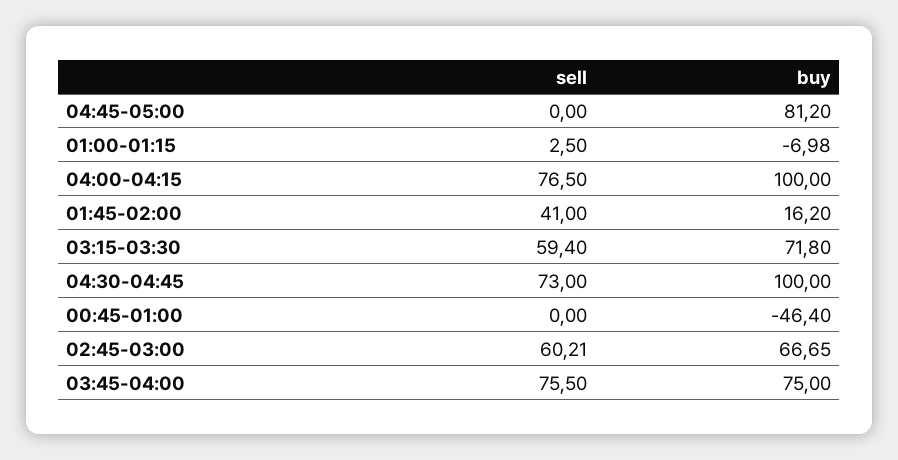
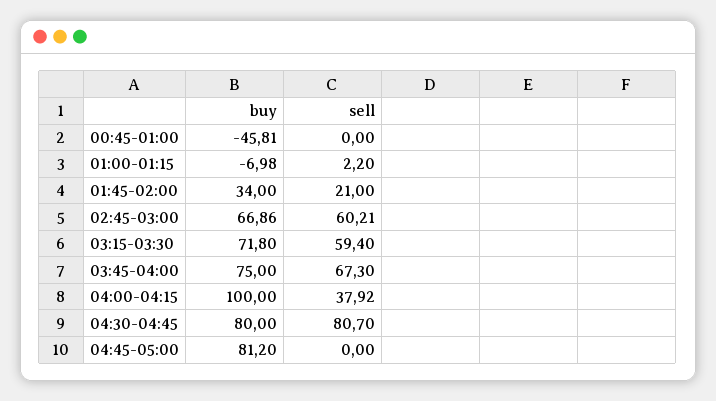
  {
    "sell": {
      "04:45-05:00": 0,
-     "01:00-01:15": 2.5,
+     "01:00-01:15": 2.2,
-     "04:00-04:15": 76.5,
+     "04:00-04:15": 37.92,
-     "01:45-02:00": 41,
+     "01:45-02:00": 21,
      "03:15-03:30": 59.4,
-     "04:30-04:45": 73,
+     "04:30-04:45": 80.7,
      "00:45-01:00": 0,
      "02:45-03:00": 60.21,
-     "03:45-04:00": 75.5
+     "03:45-04:00": 67.3
    },
    "buy": {
      "04:45-05:00": 81.2,
      "01:00-01:15": -6.98,
      "04:00-04:15": 100,
-     "01:45-02:00": 16.2,
+     "01:45-02:00": 34,
      "03:15-03:30": 71.8,
-     "04:30-04:45": 100,
+     "04:30-04:45": 80,
-     "00:45-01:00": -46.4,
+     "00:45-01:00": -45.81,
-     "02:45-03:00": 66.65,
+     "02:45-03:00": 66.86,
      "03:45-04:00": 75
    }
  }

